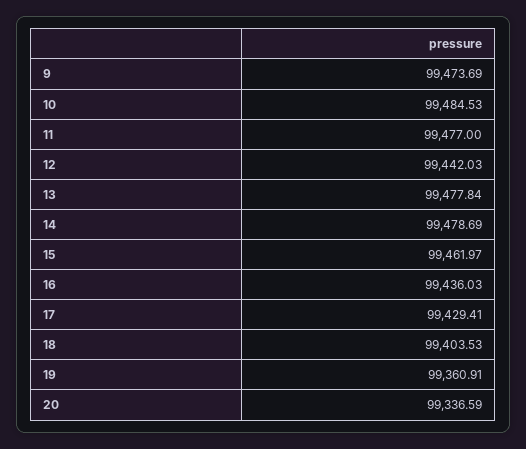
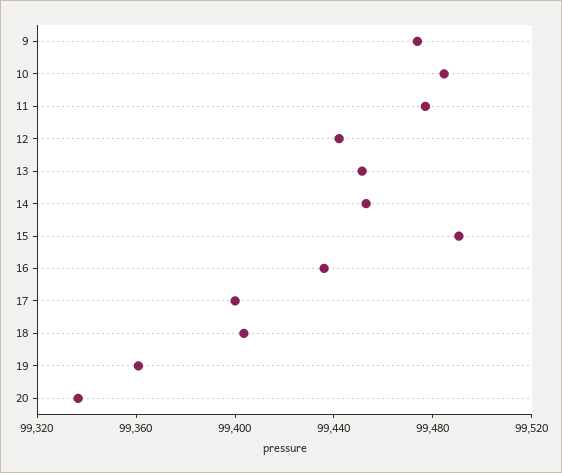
  {
    "9": 99473.69,
    "10": 99484.53,
    "11": 99477,
    "12": 99442.03,
-   "13": 99477.84,
+   "13": 99450,
-   "14": 99478.69,
+   "14": 99450,
-   "15": 99461.97,
+   "15": 99490,
    "16": 99436.03,
-   "17": 99429.41,
+   "17": 99400,
    "18": 99403.53,
    "19": 99360.91,
    "20": 99336.59
  }

